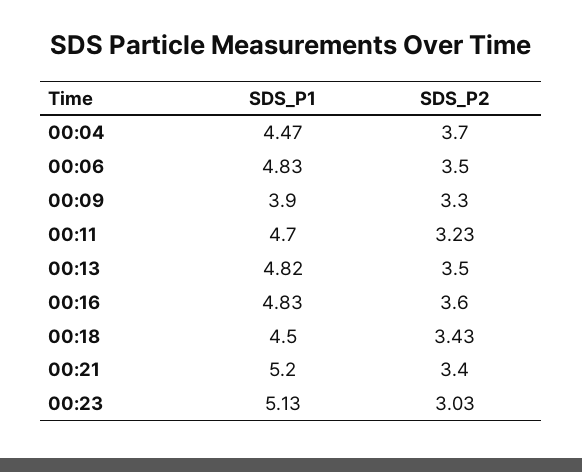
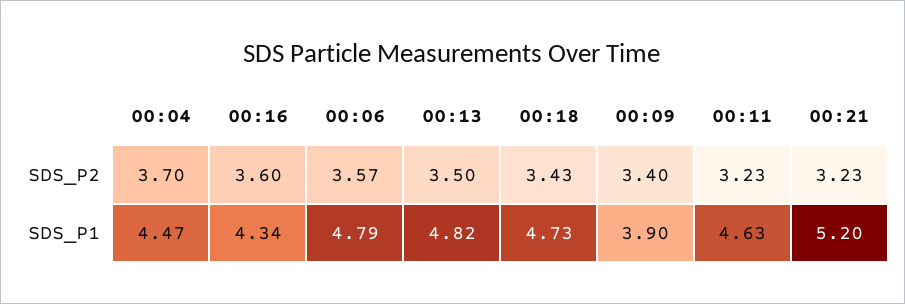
  {
    "SDS_P1": {
      "00:04": 4.47,
-     "00:06": 4.83,
+     "00:06": 4.79,
      "00:09": 3.9,
-     "00:11": 4.7,
+     "00:11": 4.63,
      "00:13": 4.82,
-     "00:16": 4.83,
+     "00:16": 4.34,
-     "00:18": 4.5,
+     "00:18": 4.73,
-     "00:21": 5.2,
+     "00:21": 5.2
-     "00:23": 5.13
    },
    "SDS_P2": {
      "00:04": 3.7,
-     "00:06": 3.5,
+     "00:06": 3.57,
-     "00:09": 3.3,
+     "00:09": 3.4,
      "00:11": 3.23,
      "00:13": 3.5,
      "00:16": 3.6,
      "00:18": 3.43,
-     "00:21": 3.4,
+     "00:21": 3.23
-     "00:23": 3.03
    }
  }

